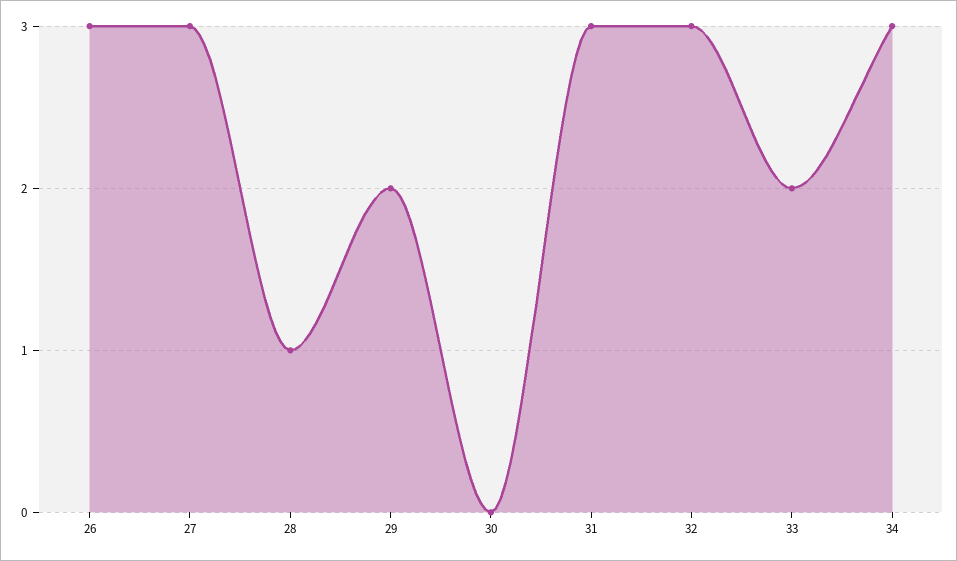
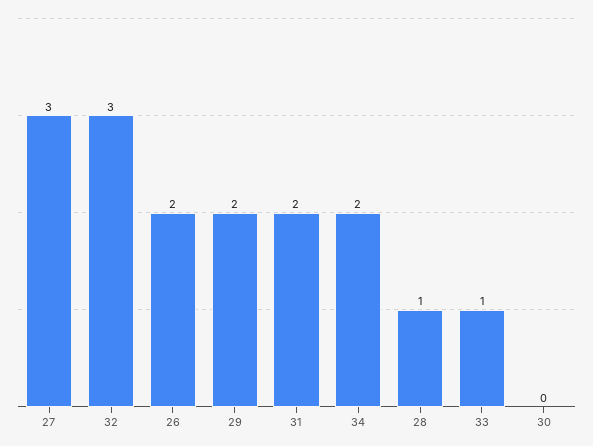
  {
-   "26": 3,
+   "26": 2,
    "27": 3,
    "28": 1,
    "29": 2,
    "30": 0,
-   "31": 3,
+   "31": 2,
    "32": 3,
-   "33": 2,
+   "33": 1,
-   "34": 3
+   "34": 2
  }

